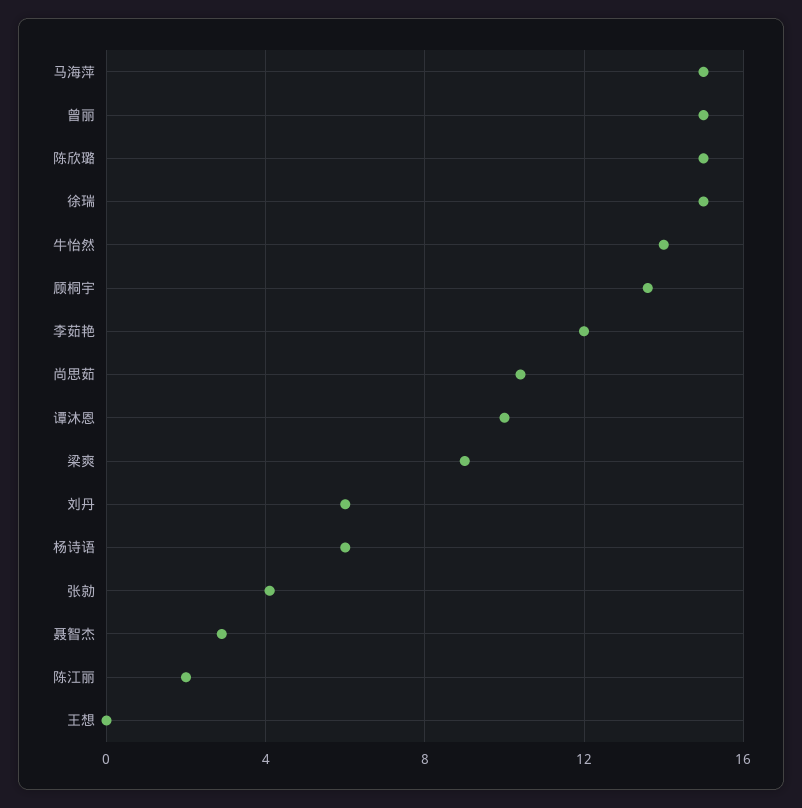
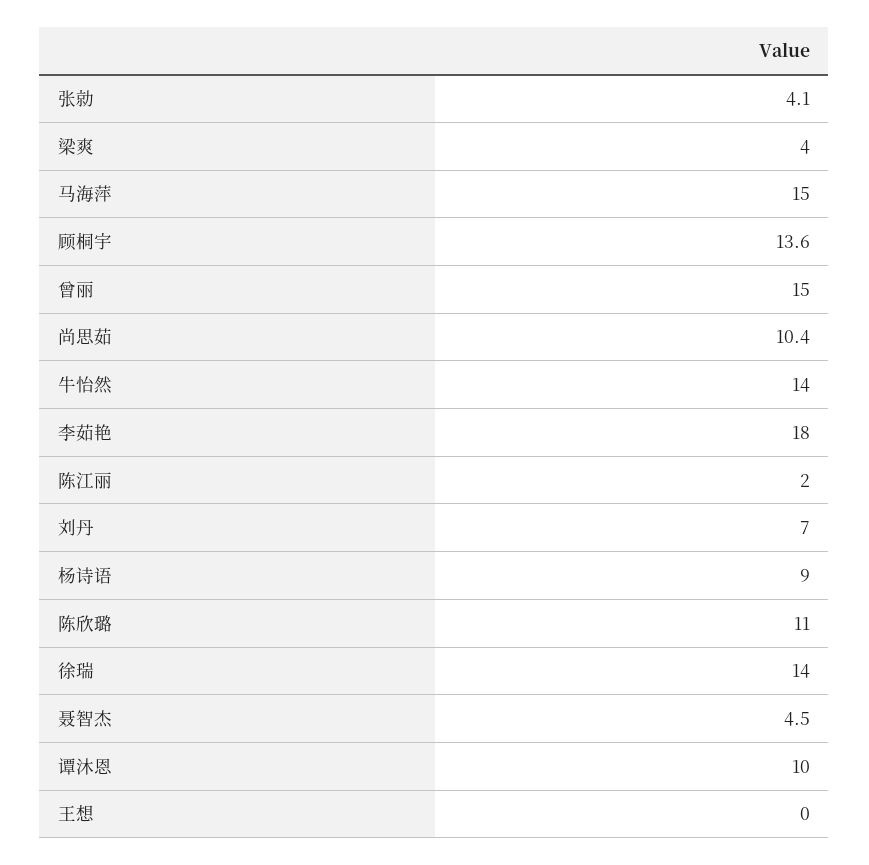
  {
    "马海萍": 15,
    "曾丽": 15,
-   "陈欣璐": 15,
+   "陈欣璐": 11,
-   "徐瑞": 15,
+   "徐瑞": 14,
    "牛怡然": 14,
    "顾桐宇": 13.6,
-   "李茹艳": 12,
+   "李茹艳": 18,
    "尚思茹": 10.4,
    "谭沐恩": 10,
-   "梁爽": 9,
+   "梁爽": 4,
-   "刘丹": 6,
+   "刘丹": 7,
-   "杨诗语": 6,
+   "杨诗语": 9,
    "张勍": 4.1,
-   "聂智杰": 3,
+   "聂智杰": 4.5,
    "陈江丽": 2,
    "王想": 0
  }

